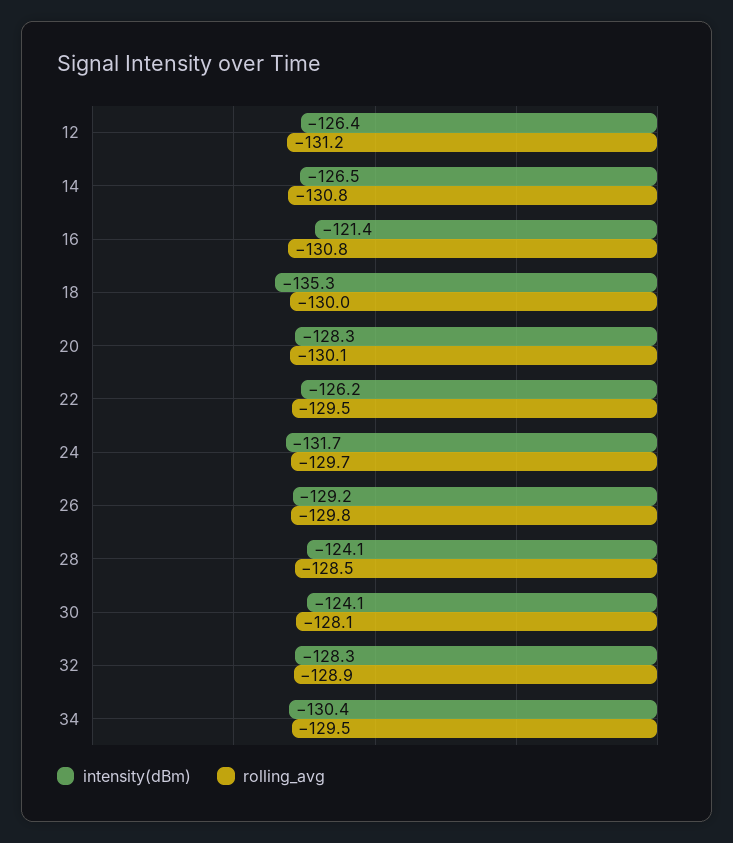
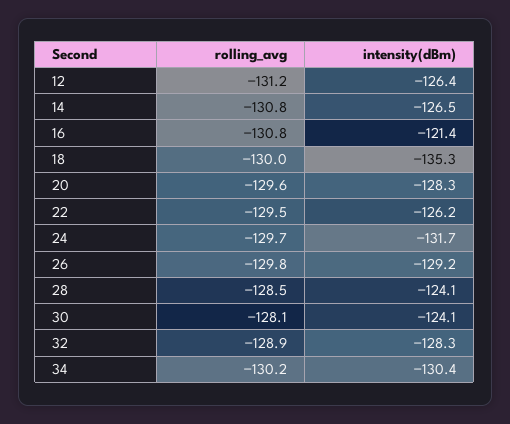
  {
    "intensity(dBm)": {
      "12": -126.4,
      "14": -126.5,
      "16": -121.4,
      "18": -135.3,
      "20": -128.3,
      "22": -126.2,
      "24": -131.7,
      "26": -129.2,
      "28": -124.1,
      "30": -124.1,
      "32": -128.3,
      "34": -130.4
    },
    "rolling_avg": {
      "12": -131.2,
      "14": -130.8,
      "16": -130.8,
      "18": -130,
-     "20": -130.1,
+     "20": -129.6,
      "22": -129.5,
      "24": -129.7,
      "26": -129.8,
      "28": -128.5,
      "30": -128.1,
      "32": -128.9,
-     "34": -129.5
+     "34": -130.2
    }
  }

